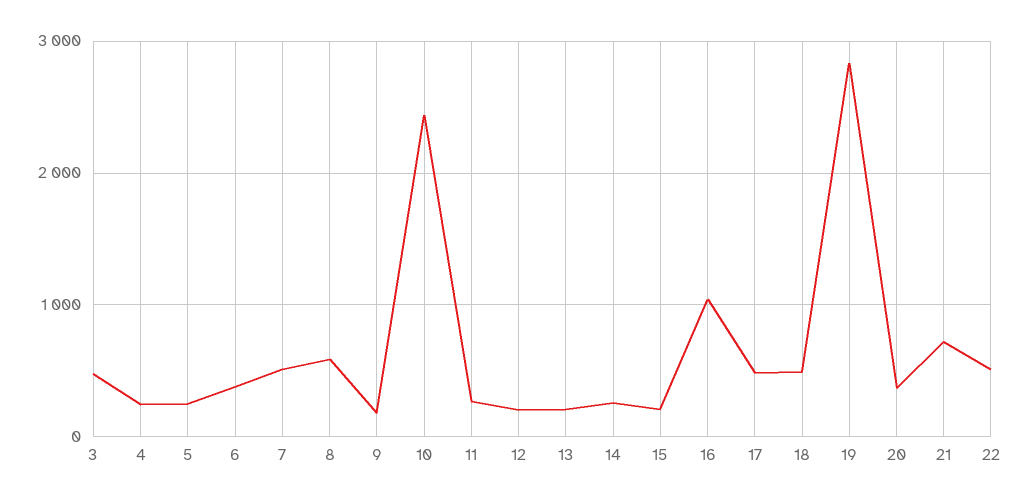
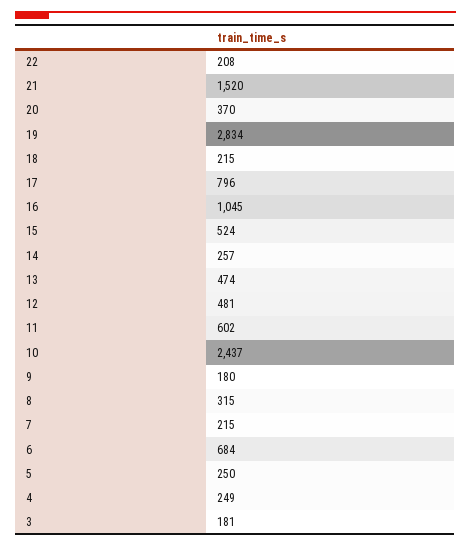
  {
-   "3": 500,
+   "3": 181,
    "4": 249,
    "5": 250,
-   "6": 400,
+   "6": 684,
-   "7": 500,
+   "7": 215,
-   "8": 600,
+   "8": 315,
    "9": 180,
    "10": 2437,
-   "11": 300,
+   "11": 602,
-   "12": 200,
+   "12": 481,
-   "13": 200,
+   "13": 474,
    "14": 257,
-   "15": 200,
+   "15": 524,
    "16": 1045,
-   "17": 500,
+   "17": 796,
-   "18": 500,
+   "18": 215,
    "19": 2834,
    "20": 370,
-   "21": 700,
+   "21": 1520,
-   "22": 500
+   "22": 208
  }

